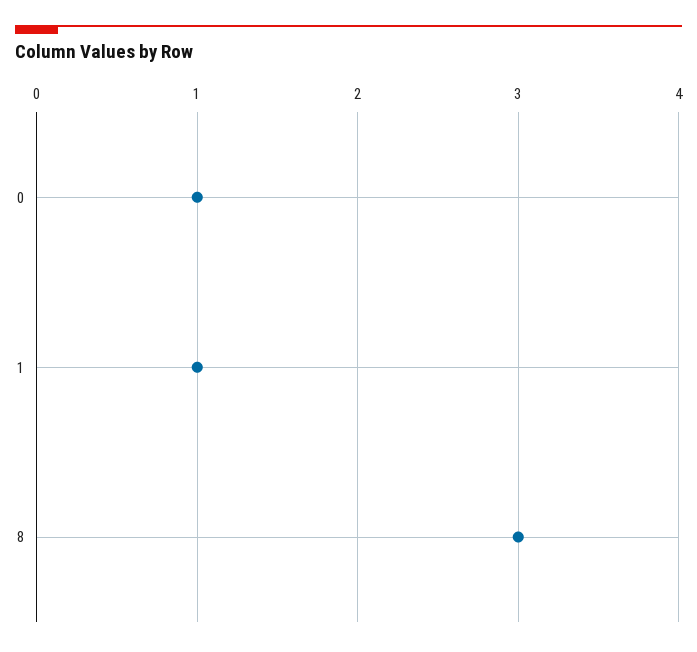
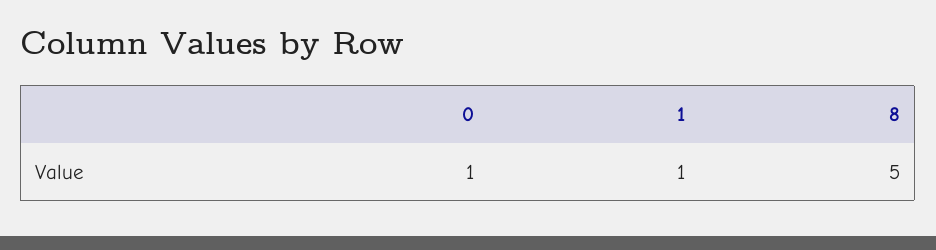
  {
    "0": 1,
    "1": 1,
-   "8": 3
+   "8": 5
  }

